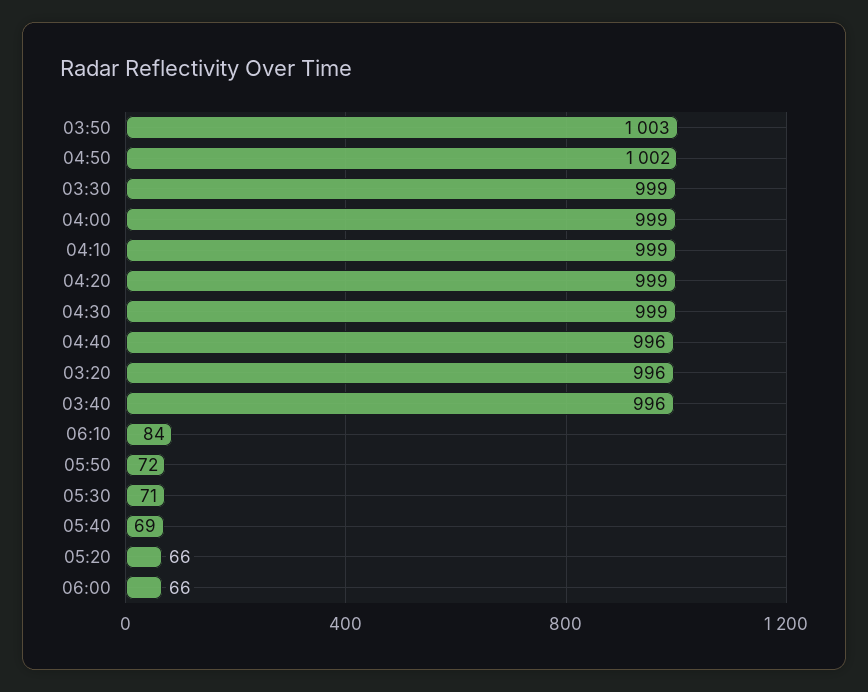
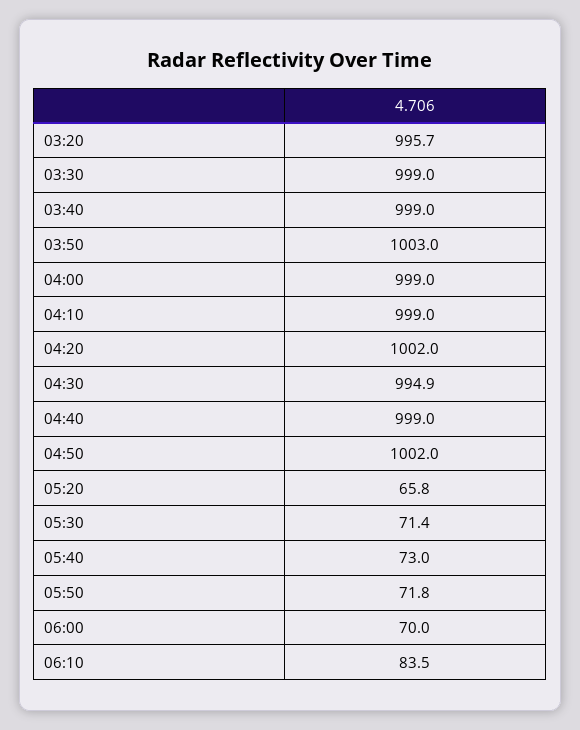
  {
    "03:50": 1003,
    "04:50": 1002,
    "03:30": 999,
    "04:00": 999,
    "04:10": 999,
-   "04:20": 999,
+   "04:20": 1002,
-   "04:30": 999,
+   "04:30": 994.9,
-   "04:40": 996,
+   "04:40": 999,
    "03:20": 995.7,
-   "03:40": 996,
+   "03:40": 999,
    "06:10": 83.5,
    "05:50": 71.8,
    "05:30": 71.4,
-   "05:40": 69,
+   "05:40": 73,
    "05:20": 65.8,
-   "06:00": 66
+   "06:00": 70
  }

